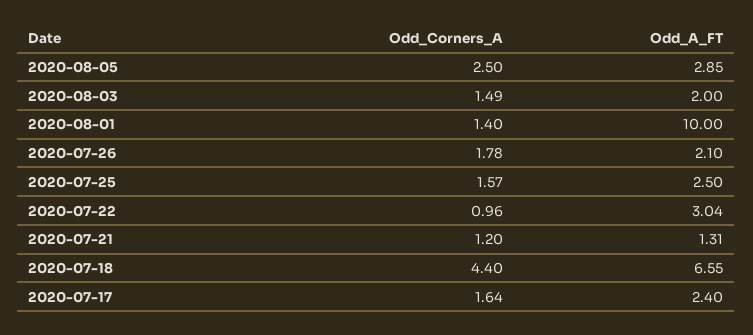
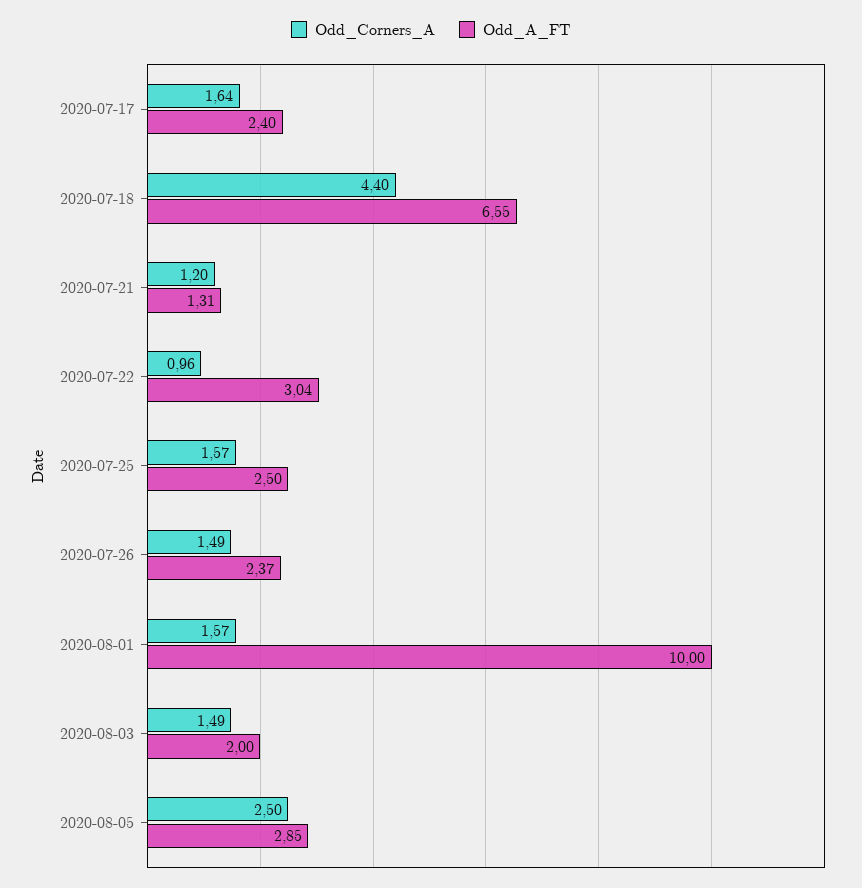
  {
    "Odd_Corners_A": {
      "2020-08-05": 2.5,
      "2020-08-03": 1.49,
-     "2020-08-01": 1.4,
+     "2020-08-01": 1.57,
-     "2020-07-26": 1.78,
+     "2020-07-26": 1.49,
      "2020-07-25": 1.57,
      "2020-07-22": 0.96,
      "2020-07-21": 1.2,
      "2020-07-18": 4.4,
      "2020-07-17": 1.64
    },
    "Odd_A_FT": {
      "2020-08-05": 2.85,
      "2020-08-03": 2,
      "2020-08-01": 10,
-     "2020-07-26": 2.1,
+     "2020-07-26": 2.37,
      "2020-07-25": 2.5,
      "2020-07-22": 3.04,
      "2020-07-21": 1.31,
      "2020-07-18": 6.55,
      "2020-07-17": 2.4
    }
  }

